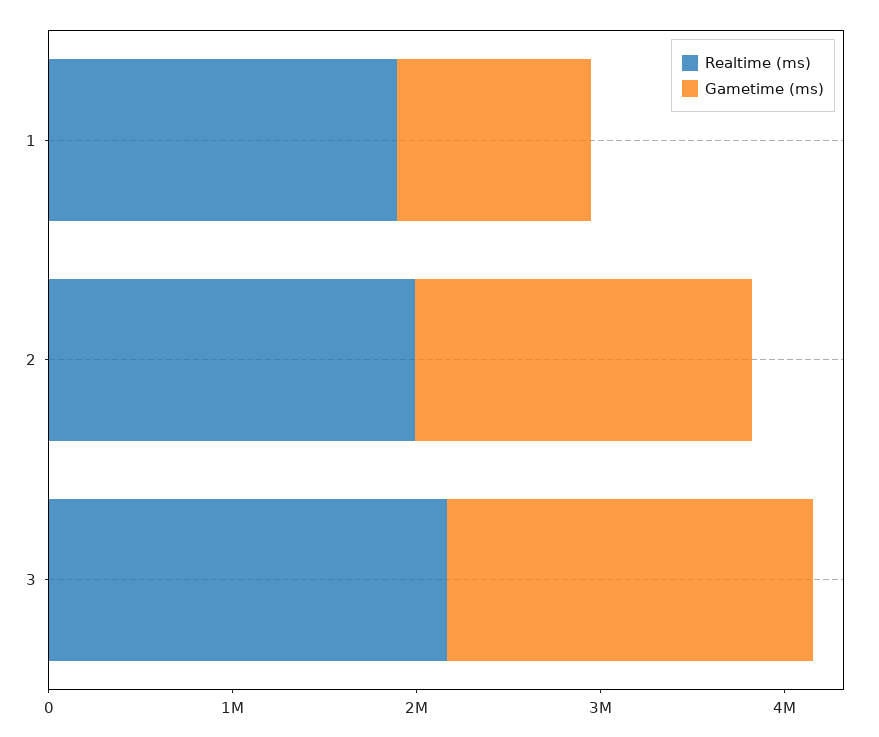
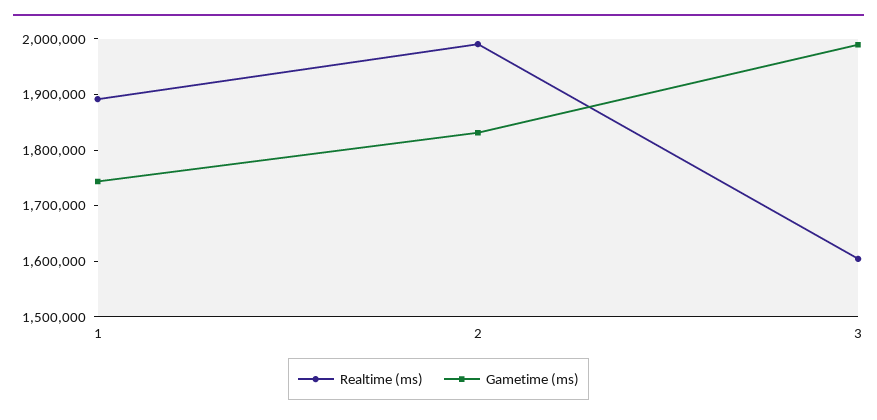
  {
    "Realtime (ms)": {
      "1": 1900000,
      "2": 2000000,
-     "3": 2200000
+     "3": 1600000
    },
    "Gametime (ms)": {
-     "1": 1000000,
+     "1": 1740000,
      "2": 1840000,
      "3": 1980000
    }
  }

